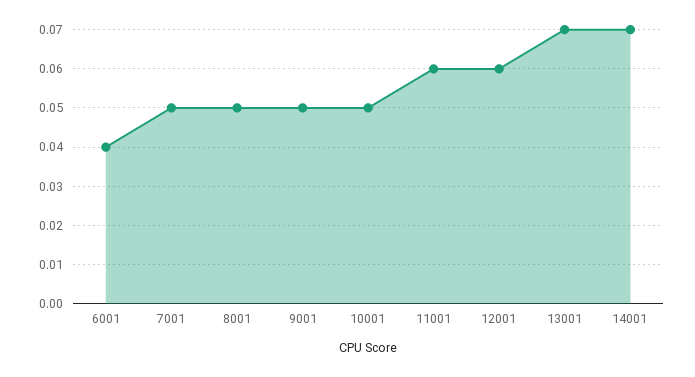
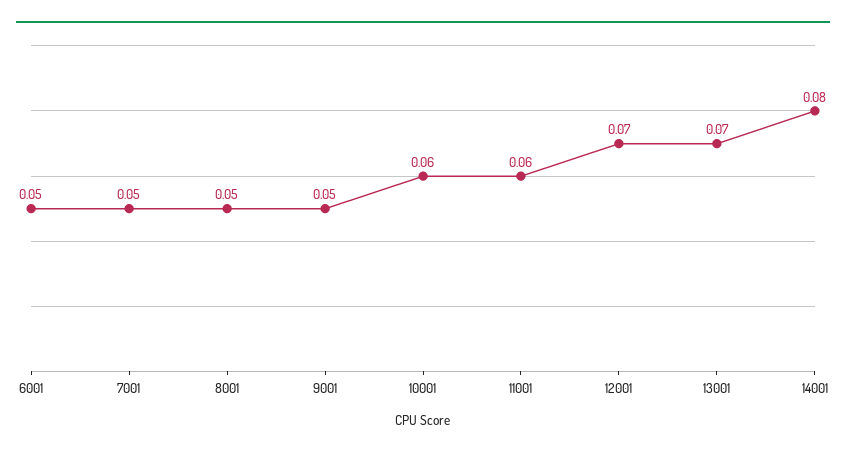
  {
-   "6001": 0.04,
+   "6001": 0.05,
    "7001": 0.05,
    "8001": 0.05,
    "9001": 0.05,
-   "10001": 0.05,
+   "10001": 0.06,
    "11001": 0.06,
-   "12001": 0.06,
+   "12001": 0.07,
    "13001": 0.07,
-   "14001": 0.07
+   "14001": 0.08
  }

